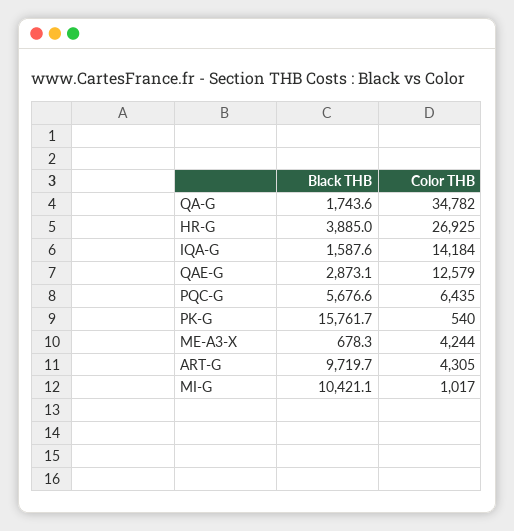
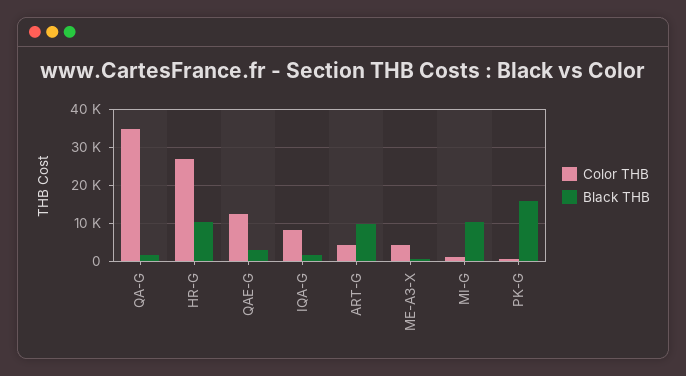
  {
    "Black THB": {
      "QA-G": 1743.6,
-     "HR-G": 3885,
+     "HR-G": 10000,
      "IQA-G": 1587.6,
      "QAE-G": 2873.1,
-     "PQC-G": 5676.6,
      "PK-G": 15761.7,
      "ME-A3-X": 678.3,
      "ART-G": 9719.7,
      "MI-G": 10421.1
    },
    "Color THB": {
      "QA-G": 34782,
      "HR-G": 26925,
-     "IQA-G": 14184,
+     "IQA-G": 8000,
      "QAE-G": 12579,
-     "PQC-G": 6435,
      "PK-G": 540,
      "ME-A3-X": 4244,
      "ART-G": 4305,
      "MI-G": 1017
    }
  }

